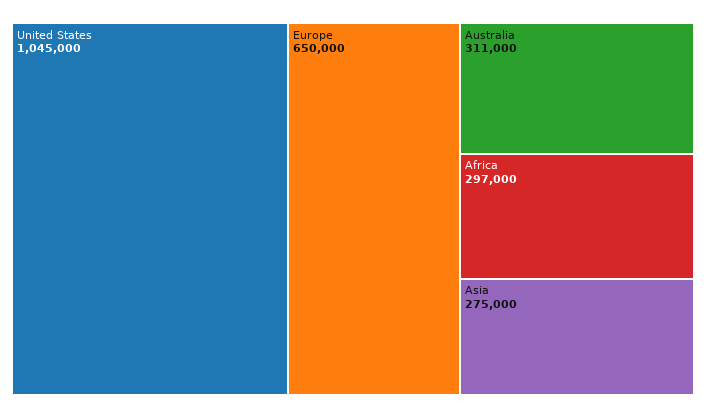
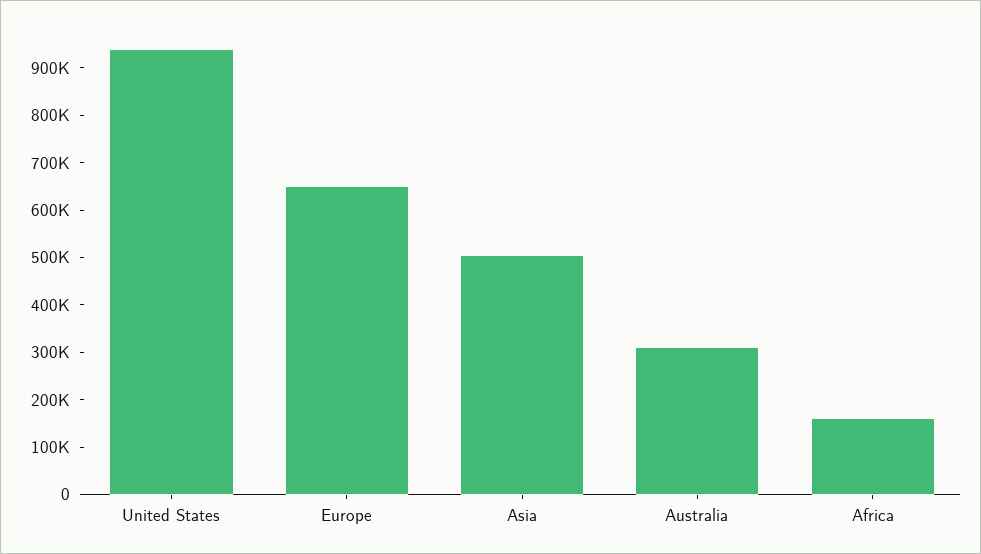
  {
-   "United States": 1045000,
+   "United States": 940000,
    "Europe": 650000,
    "Australia": 311000,
-   "Africa": 297000,
+   "Africa": 160000,
-   "Asia": 275000
+   "Asia": 500000
  }

